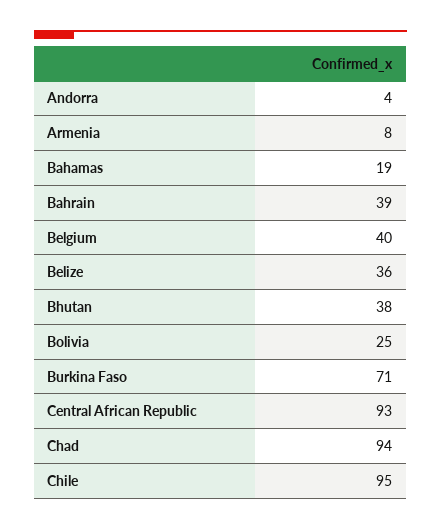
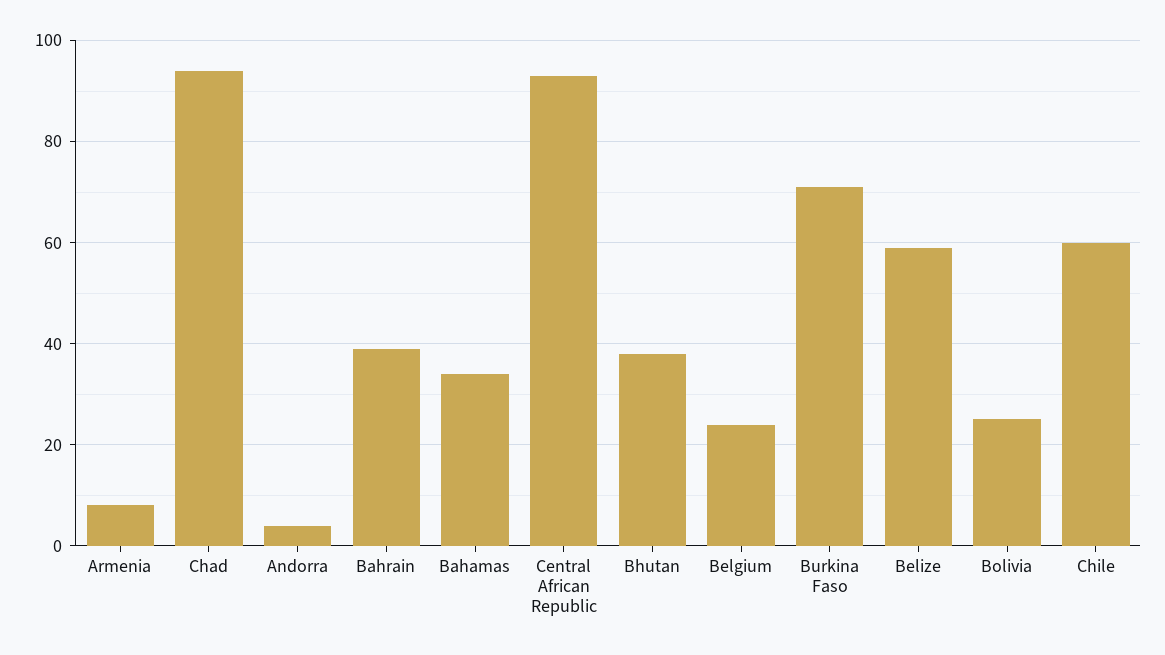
  {
    "Andorra": 4,
    "Armenia": 8,
-   "Bahamas": 19,
+   "Bahamas": 35,
    "Bahrain": 39,
-   "Belgium": 40,
+   "Belgium": 25,
-   "Belize": 36,
+   "Belize": 60,
    "Bhutan": 38,
    "Bolivia": 25,
    "Burkina Faso": 71,
    "Central African Republic": 93,
    "Chad": 94,
-   "Chile": 95
+   "Chile": 60
  }

